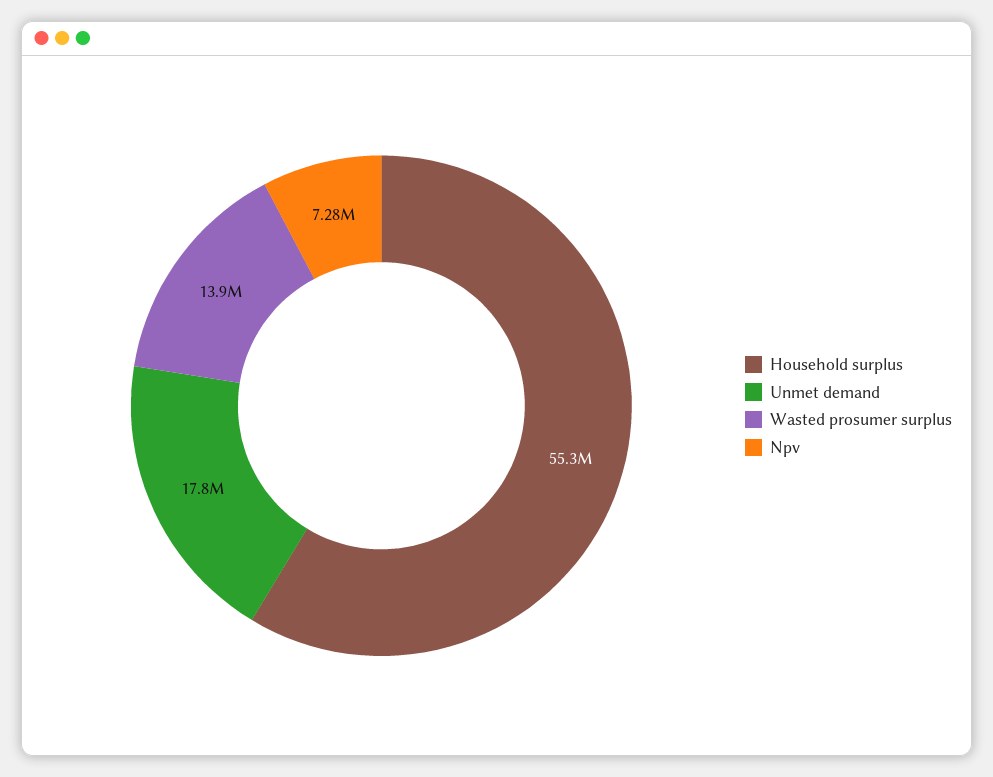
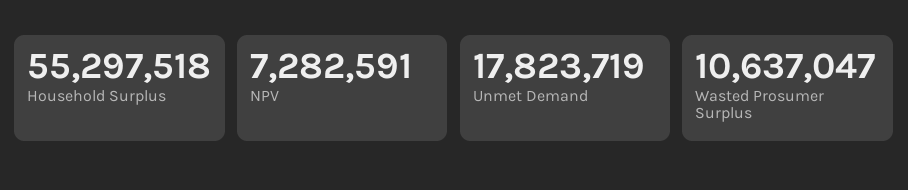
  {
    "Household surplus": 55297518,
    "Unmet demand": 17823719,
-   "Wasted prosumer surplus": 13900000,
+   "Wasted prosumer surplus": 10637047,
    "Npv": 7282591
  }

